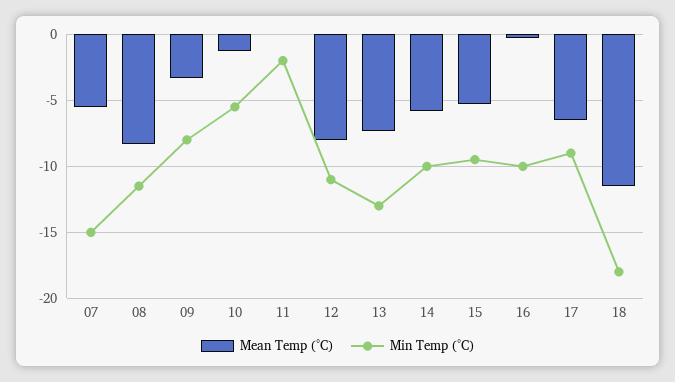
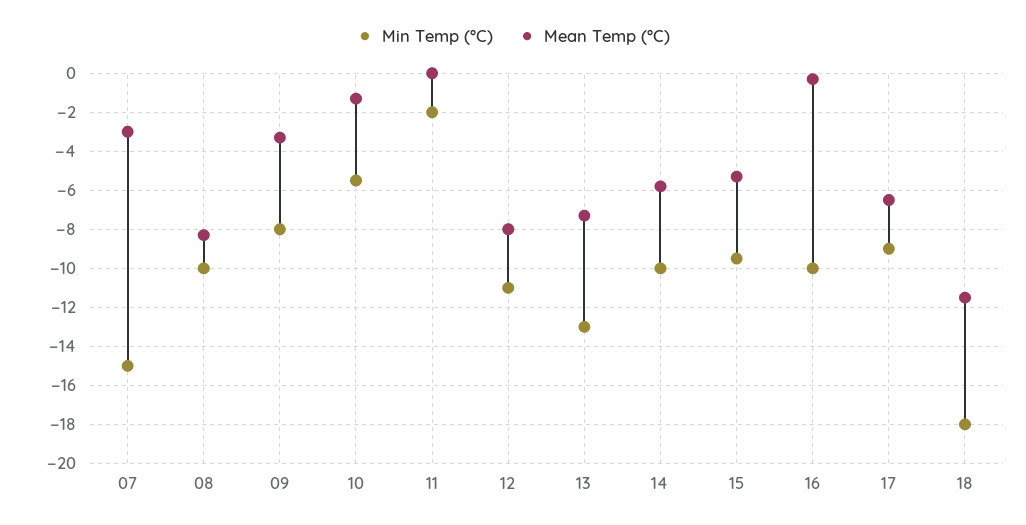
  {
    "Mean Temp (°C)": {
-     "07": -5.5,
+     "07": -3,
      "08": -8.5,
      "09": -3.5,
      "10": -1.5,
      "11": 0,
      "12": -8,
      "13": -7.5,
      "14": -6,
      "15": -5.5,
      "16": -0.5,
      "17": -6.5,
      "18": -11.5
    },
    "Min Temp (°C)": {
      "07": -15,
-     "08": -11.5,
+     "08": -10,
      "09": -8,
      "10": -5.5,
      "11": -2,
      "12": -11,
      "13": -13,
      "14": -10,
      "15": -9.5,
      "16": -10,
      "17": -9,
      "18": -18
    }
  }

